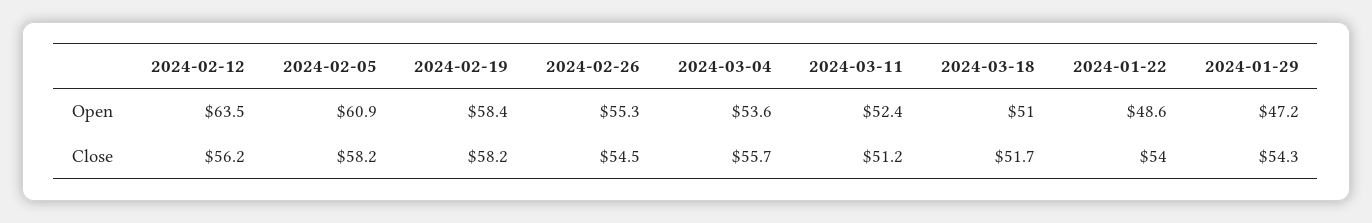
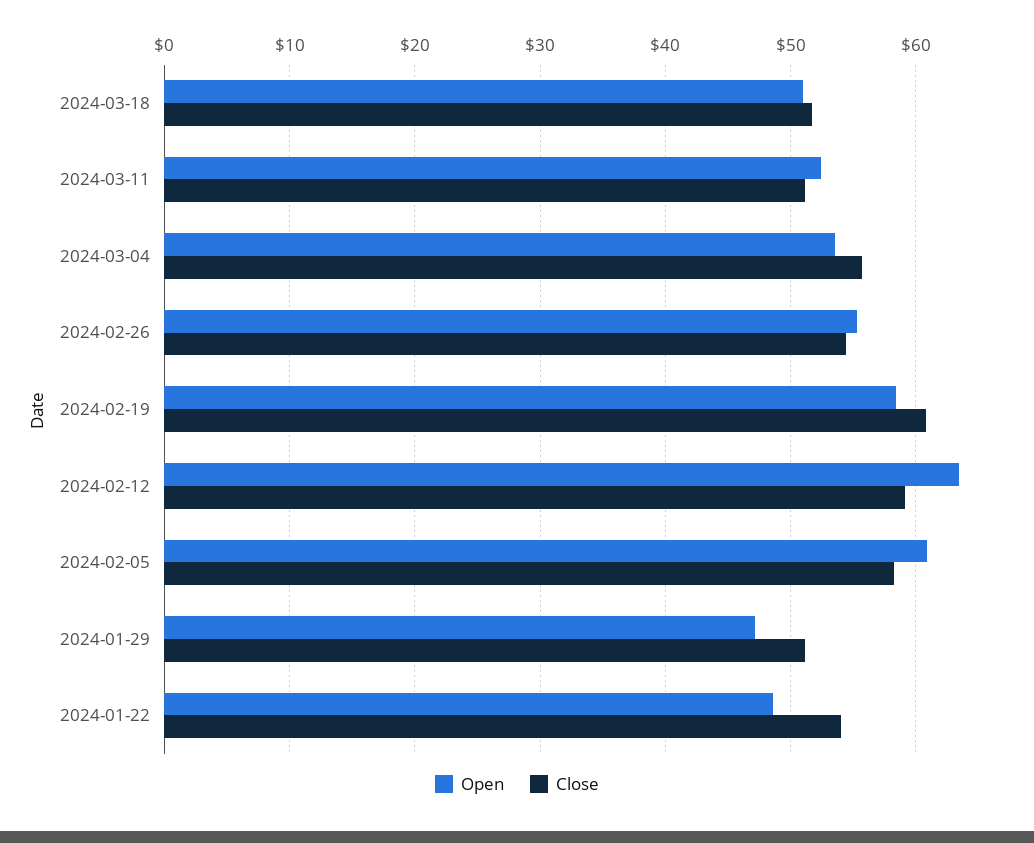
  {
    "Open": {
      "2024-02-12": 63.5,
      "2024-02-05": 60.9,
      "2024-02-19": 58.4,
      "2024-02-26": 55.3,
      "2024-03-04": 53.6,
      "2024-03-11": 52.4,
      "2024-03-18": 51,
      "2024-01-22": 48.6,
      "2024-01-29": 47.2
    },
    "Close": {
-     "2024-02-12": 56.2,
+     "2024-02-12": 59,
      "2024-02-05": 58.2,
-     "2024-02-19": 58.2,
+     "2024-02-19": 61,
      "2024-02-26": 54.5,
      "2024-03-04": 55.7,
      "2024-03-11": 51.2,
      "2024-03-18": 51.7,
      "2024-01-22": 54,
-     "2024-01-29": 54.3
+     "2024-01-29": 51
    }
  }

